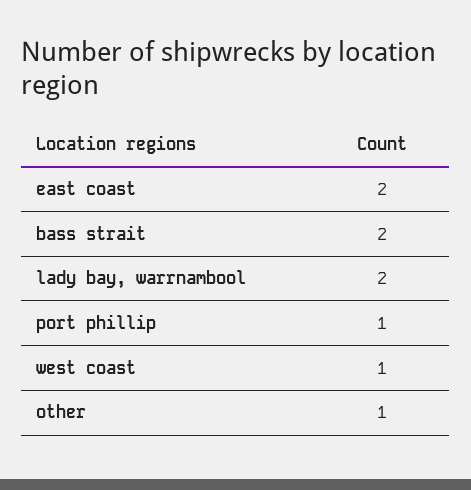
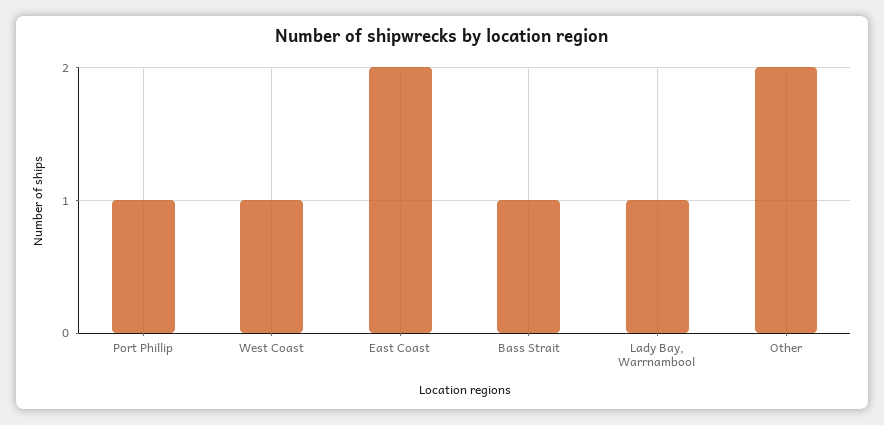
  {
    "east coast": 2,
-   "bass strait": 2,
+   "bass strait": 1,
-   "lady bay, warrnambool": 2,
+   "lady bay, warrnambool": 1,
    "port phillip": 1,
    "west coast": 1,
-   "other": 1
+   "other": 2
  }

